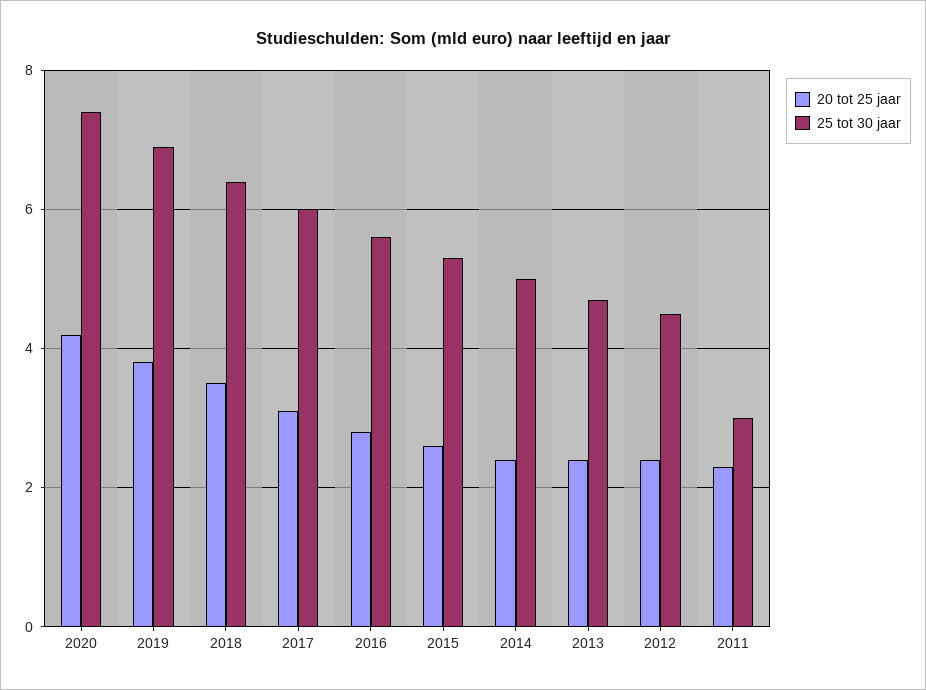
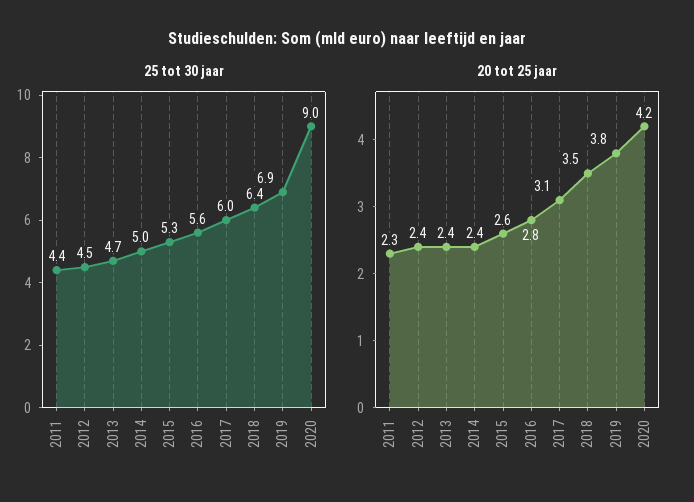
  {
    "20 tot 25 jaar": {
      "2020": 4.2,
      "2019": 3.8,
      "2018": 3.5,
      "2017": 3.1,
      "2016": 2.8,
      "2015": 2.6,
      "2014": 2.4,
      "2013": 2.4,
      "2012": 2.4,
      "2011": 2.3
    },
    "25 tot 30 jaar": {
-     "2020": 7.5,
+     "2020": 9,
      "2019": 6.9,
      "2018": 6.4,
      "2017": 6,
      "2016": 5.6,
      "2015": 5.3,
      "2014": 5,
      "2013": 4.7,
      "2012": 4.5,
-     "2011": 3
+     "2011": 4.4
    }
  }

